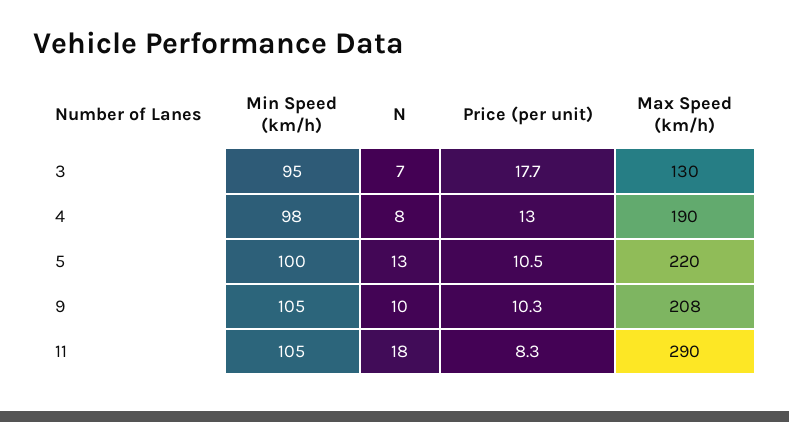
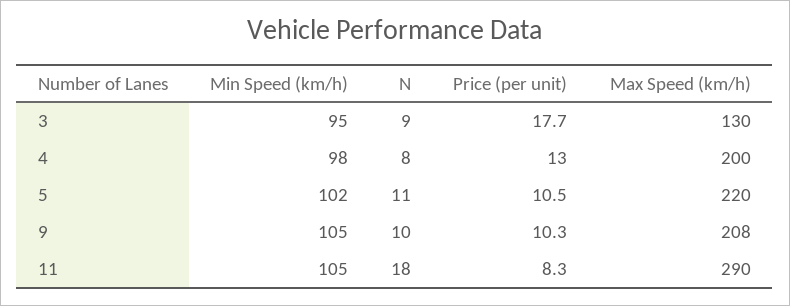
  {
    "Min Speed (km/h)": {
      "3": 95,
      "4": 98,
-     "5": 100,
+     "5": 102,
      "9": 105,
      "11": 105
    },
    "N": {
-     "3": 7,
+     "3": 9,
      "4": 8,
-     "5": 13,
+     "5": 11,
      "9": 10,
      "11": 18
    },
    "Price (per unit)": {
      "3": 17.7,
      "4": 13,
      "5": 10.5,
      "9": 10.3,
      "11": 8.3
    },
    "Max Speed (km/h)": {
      "3": 130,
-     "4": 190,
+     "4": 200,
      "5": 220,
      "9": 208,
      "11": 290
    }
  }

